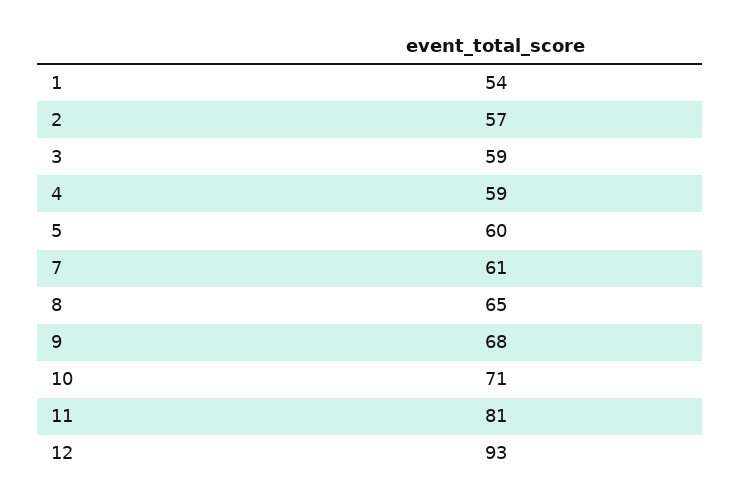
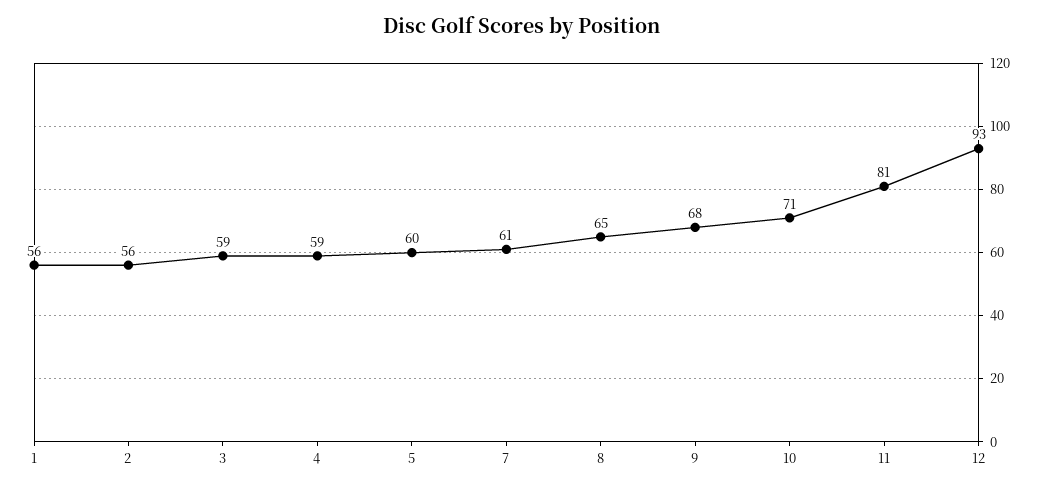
  {
-   "1": 54,
+   "1": 56,
-   "2": 57,
+   "2": 56,
    "3": 59,
    "4": 59,
    "5": 60,
    "7": 61,
    "8": 65,
    "9": 68,
    "10": 71,
    "11": 81,
    "12": 93
  }

